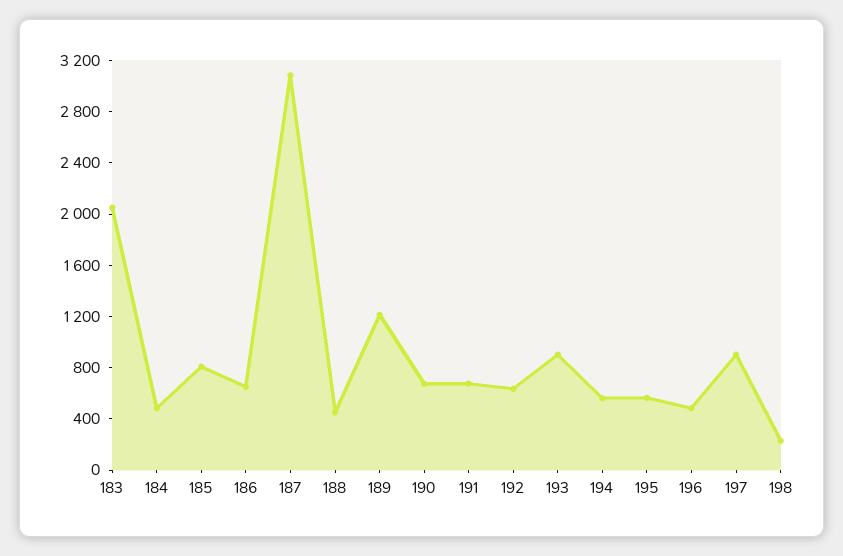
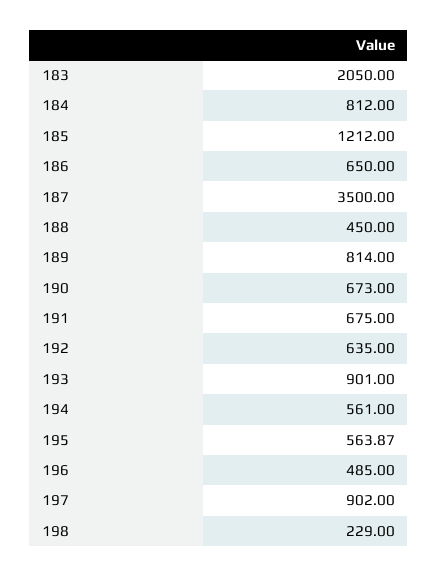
  {
    "183": 2050,
-   "184": 500,
+   "184": 812,
-   "185": 800,
+   "185": 1212,
    "186": 650,
-   "187": 3100,
+   "187": 3500,
    "188": 450,
-   "189": 1200,
+   "189": 814,
    "190": 673,
    "191": 675,
    "192": 635,
    "193": 901,
    "194": 561,
    "195": 563.87,
    "196": 485,
    "197": 902,
    "198": 229
  }

